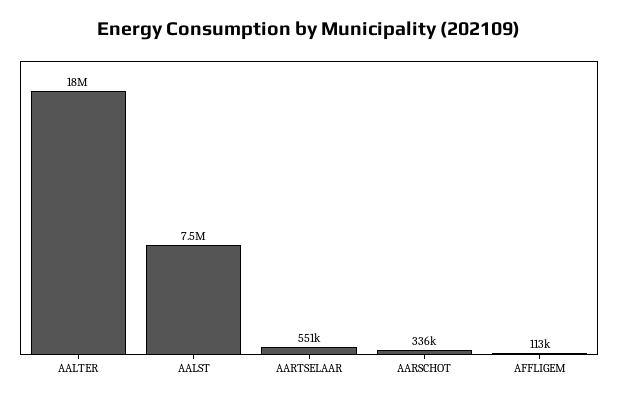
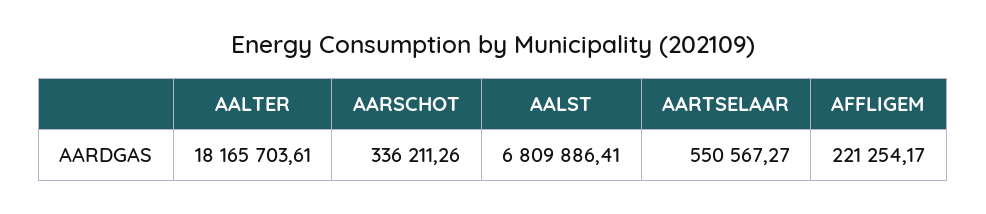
  {
    "AALTER": 18165703.61,
-   "AALST": 7500000,
+   "AALST": 6809886.41,
    "AARTSELAAR": 550567.27,
    "AARSCHOT": 336211.26,
-   "AFFLIGEM": 113000
+   "AFFLIGEM": 221254.17
  }

